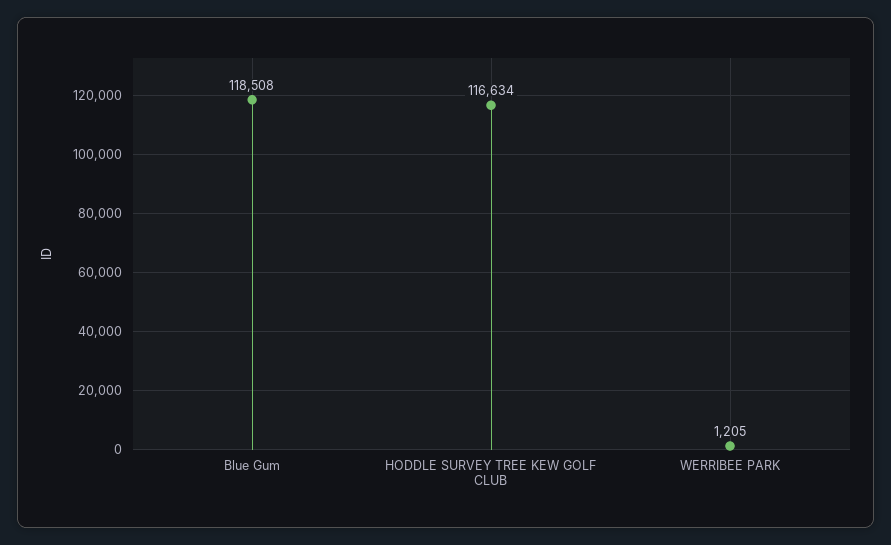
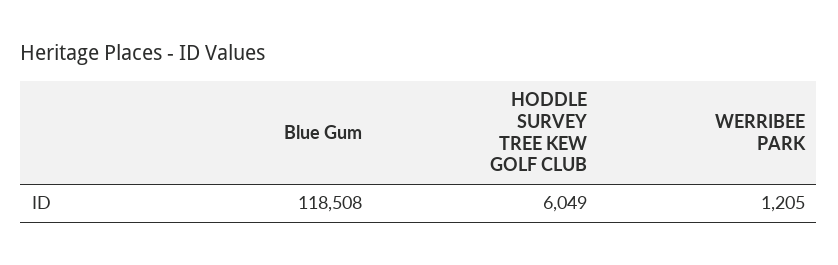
  {
    "Blue Gum": 118508,
-   "HODDLE SURVEY TREE KEW GOLF CLUB": 116634,
+   "HODDLE SURVEY TREE KEW GOLF CLUB": 6049,
    "WERRIBEE PARK": 1205
  }

